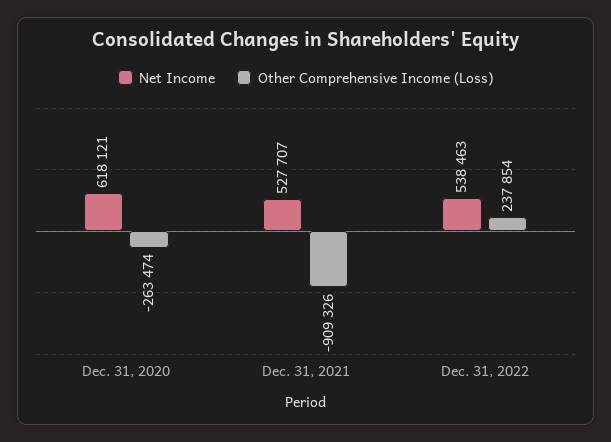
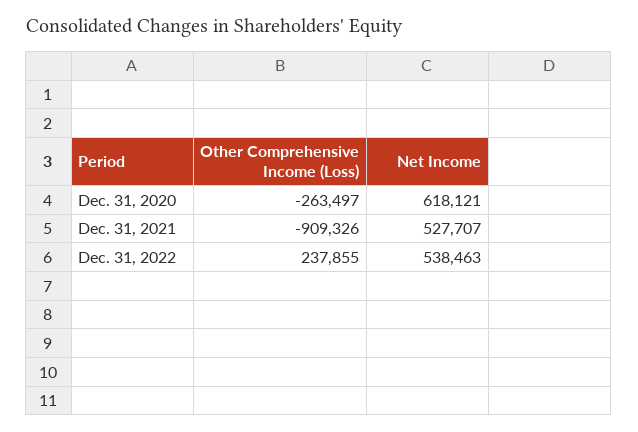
  {
    "Net Income": {
      "Dec. 31, 2020": 618121,
      "Dec. 31, 2021": 527707,
      "Dec. 31, 2022": 538463
    },
    "Other Comprehensive Income (Loss)": {
-     "Dec. 31, 2020": -263474,
+     "Dec. 31, 2020": -263497,
      "Dec. 31, 2021": -909326,
-     "Dec. 31, 2022": 237854
+     "Dec. 31, 2022": 237855
    }
  }

